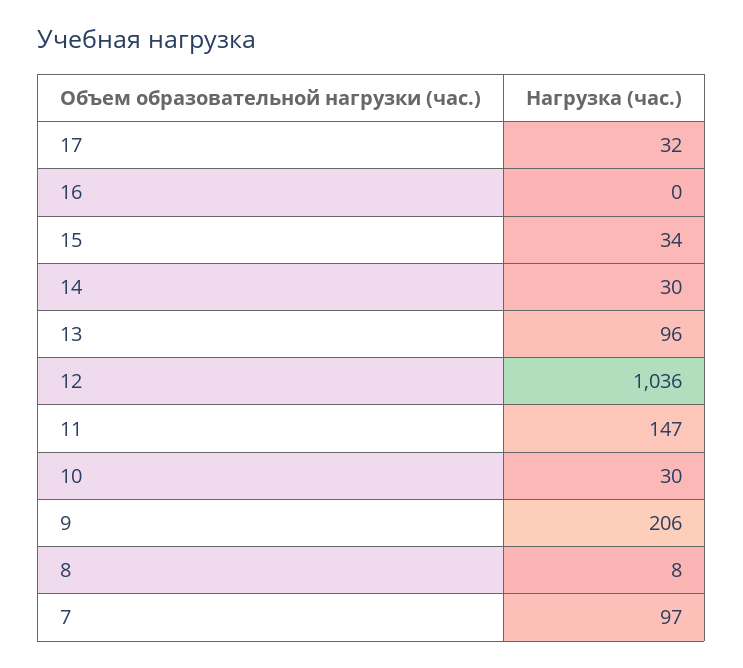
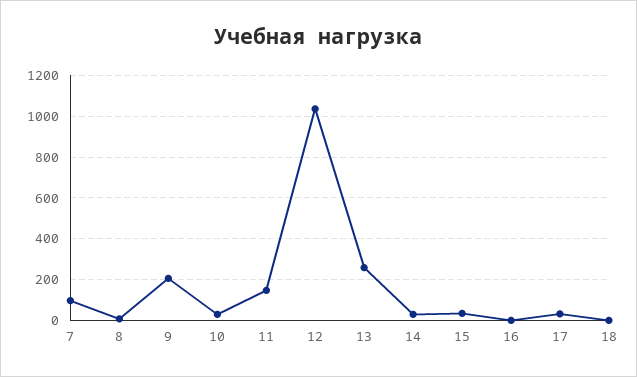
  {
    "17": 32,
    "16": 0,
    "15": 34,
    "14": 30,
-   "13": 96,
+   "13": 250,
    "12": 1036,
    "11": 147,
    "10": 30,
    "9": 206,
    "8": 8,
-   "7": 97
+   "7": 97,
+   "18": 0
  }

